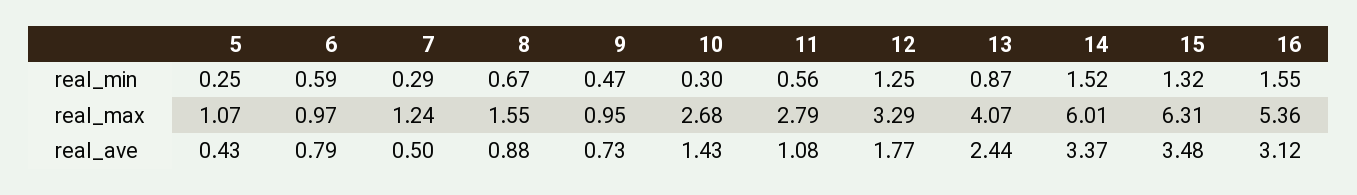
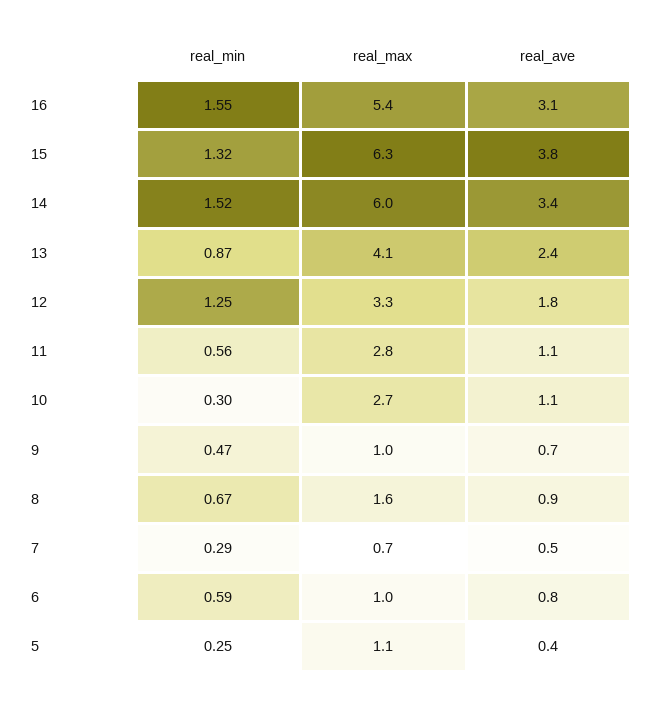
  {
    "5": {
      "real_min": 0.25,
      "real_max": 1.07,
      "real_ave": 0.43
    },
    "6": {
      "real_min": 0.59,
      "real_max": 0.97,
      "real_ave": 0.79
    },
    "7": {
      "real_min": 0.29,
-     "real_max": 1.24,
+     "real_max": 0.7,
      "real_ave": 0.5
    },
    "8": {
      "real_min": 0.67,
      "real_max": 1.55,
      "real_ave": 0.88
    },
    "9": {
      "real_min": 0.47,
      "real_max": 0.95,
      "real_ave": 0.73
    },
    "10": {
      "real_min": 0.3,
      "real_max": 2.68,
-     "real_ave": 1.43
+     "real_ave": 1.1
    },
    "11": {
      "real_min": 0.56,
      "real_max": 2.79,
      "real_ave": 1.08
    },
    "12": {
      "real_min": 1.25,
      "real_max": 3.29,
      "real_ave": 1.77
    },
    "13": {
      "real_min": 0.87,
      "real_max": 4.07,
      "real_ave": 2.44
    },
    "14": {
      "real_min": 1.52,
      "real_max": 6.01,
      "real_ave": 3.37
    },
    "15": {
      "real_min": 1.32,
      "real_max": 6.31,
-     "real_ave": 3.48
+     "real_ave": 3.8
    },
    "16": {
      "real_min": 1.55,
      "real_max": 5.36,
      "real_ave": 3.12
    }
  }

